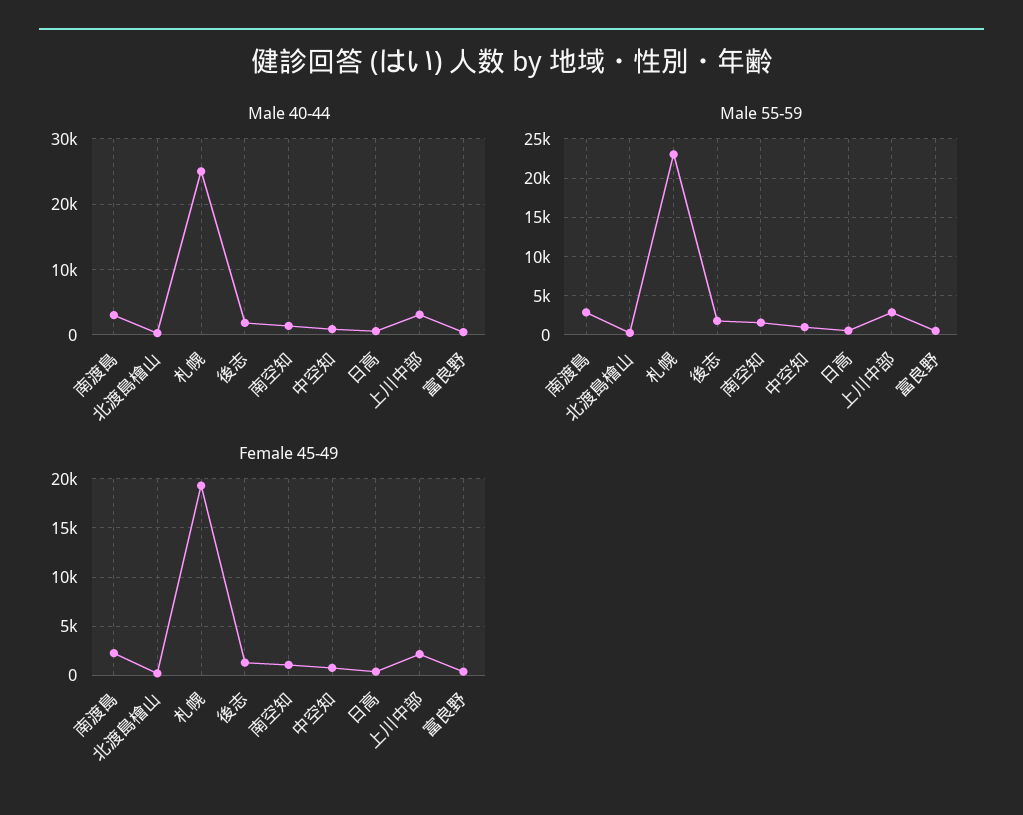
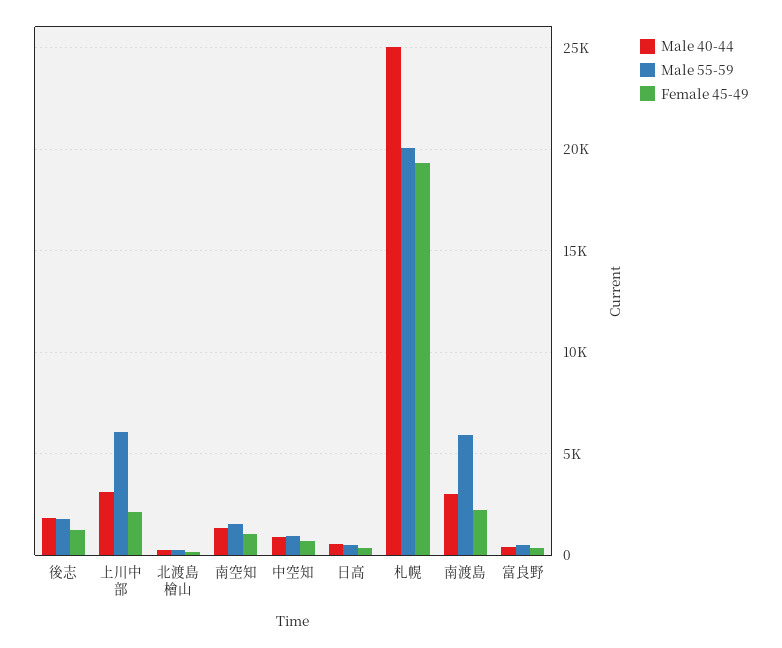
  {
    "Male 40-44": {
      "南渡島": 3000,
      "北渡島檜山": 0,
      "札幌": 25000,
      "後志": 2000,
      "南空知": 1500,
      "中空知": 1000,
      "日高": 500,
      "上川中部": 3000,
      "富良野": 500
    },
    "Male 55-59": {
-     "南渡島": 3000,
+     "南渡島": 6000,
      "北渡島檜山": 0,
-     "札幌": 23000,
+     "札幌": 20000,
      "後志": 2000,
      "南空知": 1500,
      "中空知": 1000,
      "日高": 500,
-     "上川中部": 3000,
+     "上川中部": 6000,
      "富良野": 500
    },
    "Female 45-49": {
      "南渡島": 2000,
      "北渡島檜山": 0,
      "札幌": 19500,
      "後志": 1500,
      "南空知": 1000,
      "中空知": 500,
      "日高": 500,
      "上川中部": 2000,
      "富良野": 500
    }
  }

